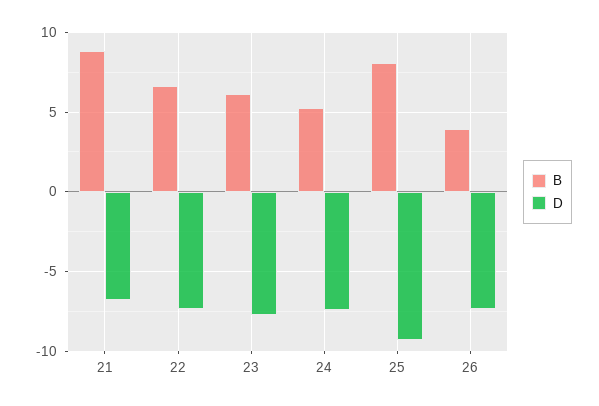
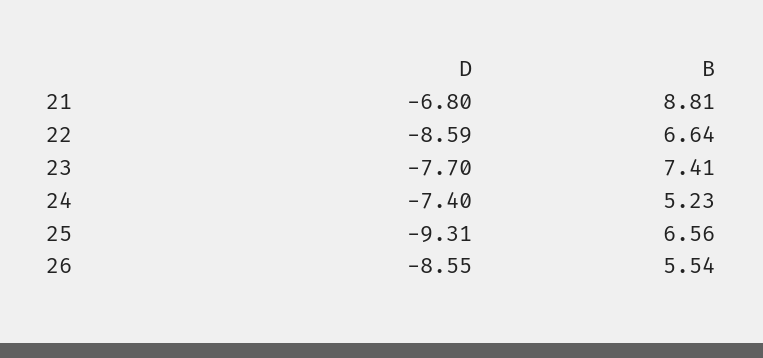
  {
    "B": {
      "21": 8.81,
      "22": 6.64,
-     "23": 6,
+     "23": 7.41,
      "24": 5.23,
-     "25": 8,
+     "25": 6.56,
-     "26": 4
+     "26": 5.54
    },
    "D": {
      "21": -6.8,
-     "22": -7.5,
+     "22": -8.59,
      "23": -7.7,
      "24": -7.4,
      "25": -9.31,
-     "26": -7.5
+     "26": -8.55
    }
  }

